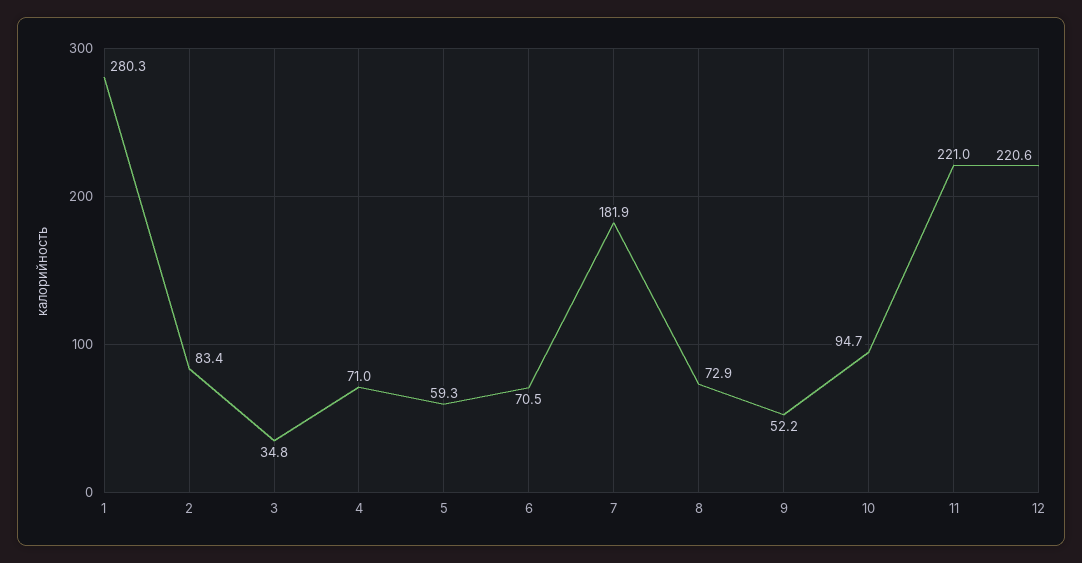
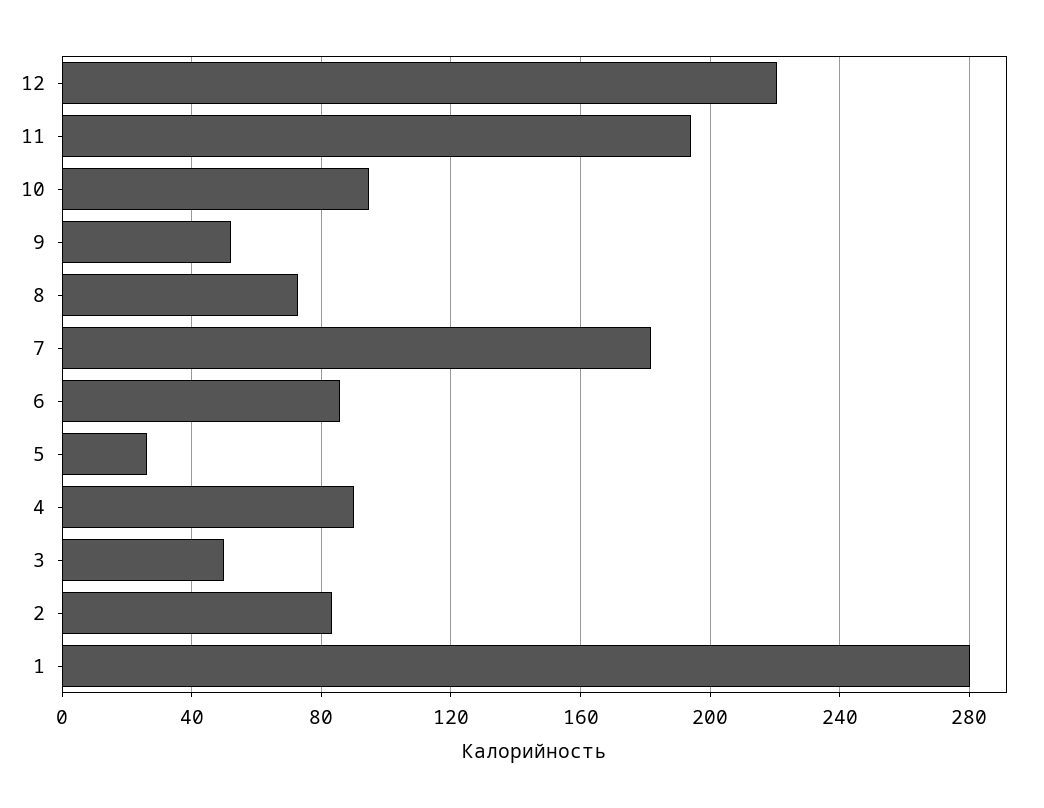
  {
    "1": 280.3,
    "2": 83.4,
-   "3": 34.8,
+   "3": 50,
-   "4": 71,
+   "4": 90,
-   "5": 59.3,
+   "5": 25,
-   "6": 70.5,
+   "6": 85,
    "7": 181.9,
    "8": 72.9,
    "9": 52.2,
    "10": 94.7,
-   "11": 221,
+   "11": 195,
    "12": 220.6
  }

